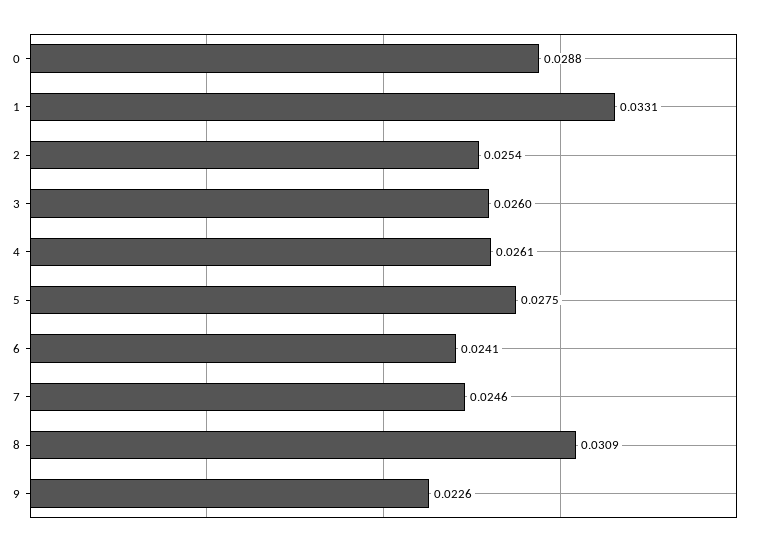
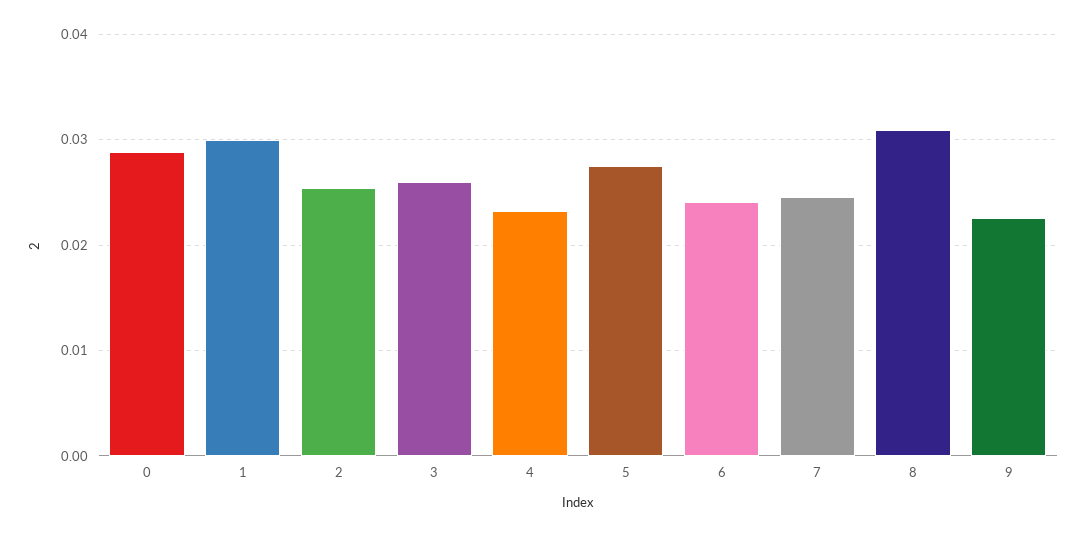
  {
    "0": 0.0288,
-   "1": 0.0331,
+   "1": 0.03,
    "2": 0.0254,
    "3": 0.026,
-   "4": 0.0261,
+   "4": 0.023,
    "5": 0.0275,
    "6": 0.0241,
    "7": 0.0246,
    "8": 0.0309,
    "9": 0.0226
  }

